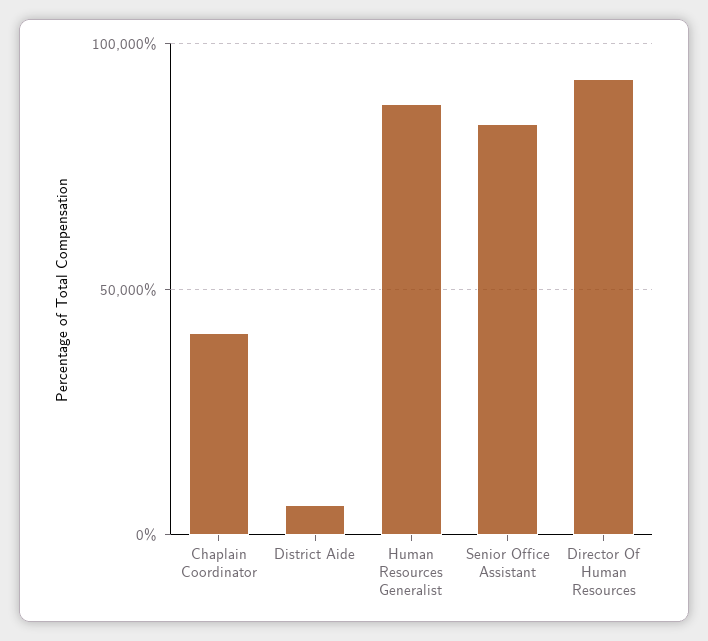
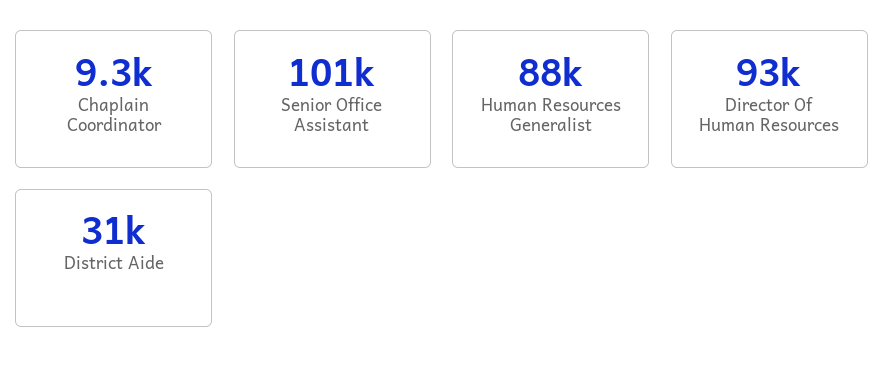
  {
-   "Chaplain Coordinator": 40000,
+   "Chaplain Coordinator": 9300,
-   "District Aide": 5000,
+   "District Aide": 31000,
    "Human Resources Generalist": 88000,
-   "Senior Office Assistant": 85000,
+   "Senior Office Assistant": 101000,
    "Director Of Human Resources": 93000
  }

